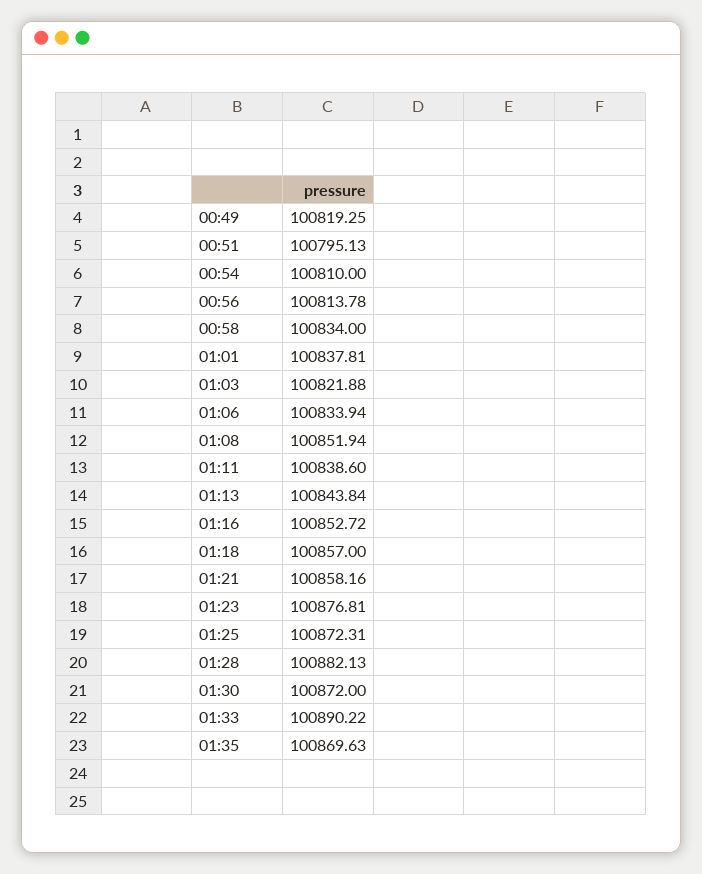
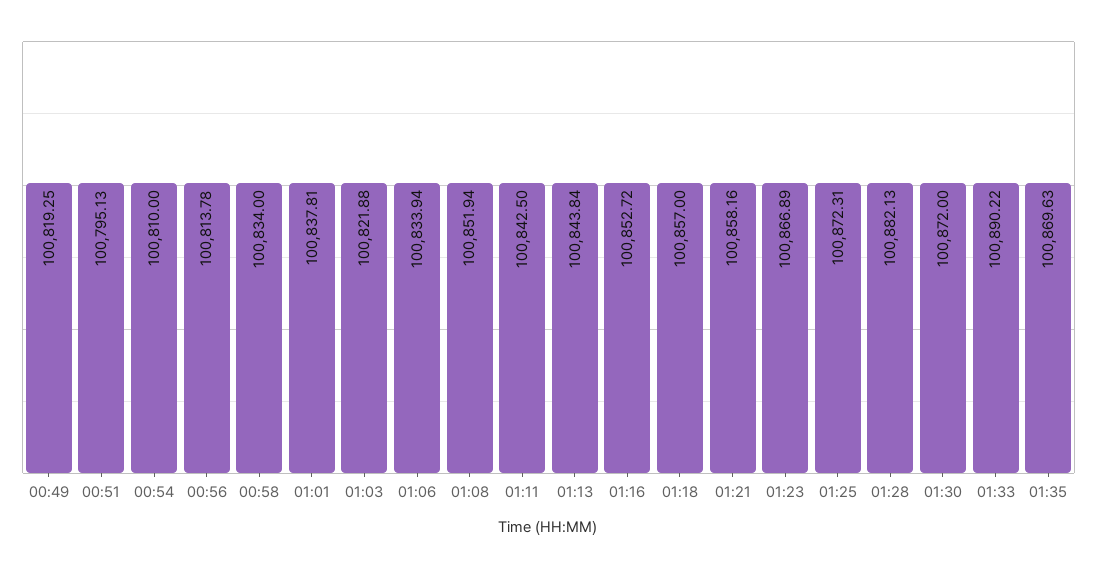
  {
    "00:49": 100819.25,
    "00:51": 100795.13,
    "00:54": 100810,
    "00:56": 100813.78,
    "00:58": 100834,
    "01:01": 100837.81,
    "01:03": 100821.88,
    "01:06": 100833.94,
    "01:08": 100851.94,
-   "01:11": 100838.6,
+   "01:11": 100842.5,
    "01:13": 100843.84,
    "01:16": 100852.72,
    "01:18": 100857,
    "01:21": 100858.16,
-   "01:23": 100876.81,
+   "01:23": 100866.89,
    "01:25": 100872.31,
    "01:28": 100882.13,
    "01:30": 100872,
    "01:33": 100890.22,
    "01:35": 100869.63
  }

